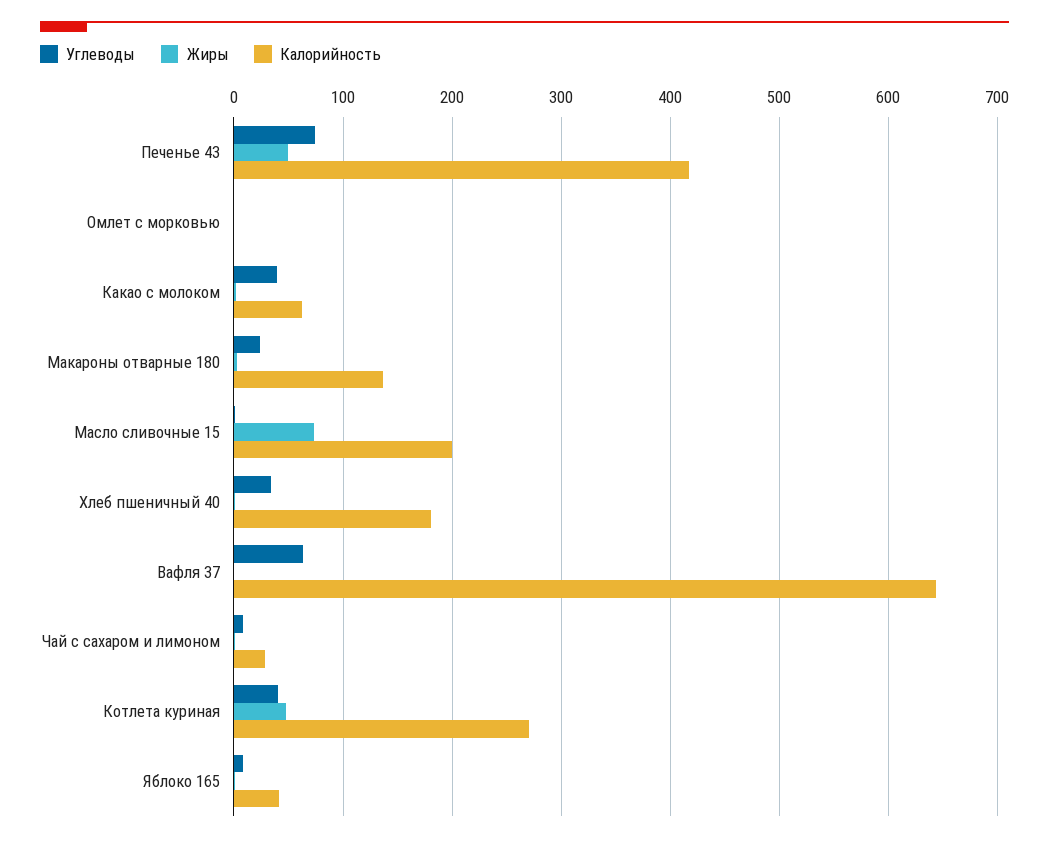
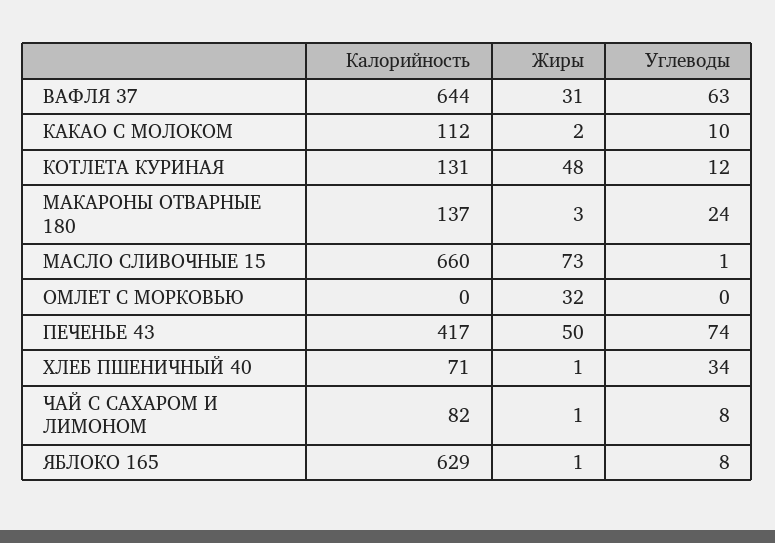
  {
    "Углеводы": {
      "Печенье 43": 74,
      "Омлет с морковью": 0,
-     "Какао с молоком": 40,
+     "Какао с молоком": 10,
      "Макароны отварные 180": 24,
      "Масло сливочные 15": 1,
      "Хлеб пшеничный 40": 34,
      "Вафля 37": 63,
      "Чай с сахаром и лимоном": 8,
-     "Котлета куриная": 40,
+     "Котлета куриная": 12,
      "Яблоко 165": 8
    },
    "Жиры": {
      "Печенье 43": 50,
-     "Омлет с морковью": 0,
+     "Омлет с морковью": 32,
      "Какао с молоком": 2,
      "Макароны отварные 180": 3,
      "Масло сливочные 15": 73,
      "Хлеб пшеничный 40": 1,
-     "Вафля 37": 0,
+     "Вафля 37": 31,
      "Чай с сахаром и лимоном": 1,
      "Котлета куриная": 48,
      "Яблоко 165": 1
    },
    "Калорийность": {
      "Печенье 43": 417,
      "Омлет с морковью": 0,
-     "Какао с молоком": 60,
+     "Какао с молоком": 112,
      "Макароны отварные 180": 137,
-     "Масло сливочные 15": 200,
+     "Масло сливочные 15": 660,
-     "Хлеб пшеничный 40": 180,
+     "Хлеб пшеничный 40": 71,
      "Вафля 37": 644,
-     "Чай с сахаром и лимоном": 30,
+     "Чай с сахаром и лимоном": 82,
-     "Котлета куриная": 270,
+     "Котлета куриная": 131,
-     "Яблоко 165": 40
+     "Яблоко 165": 629
    }
  }

